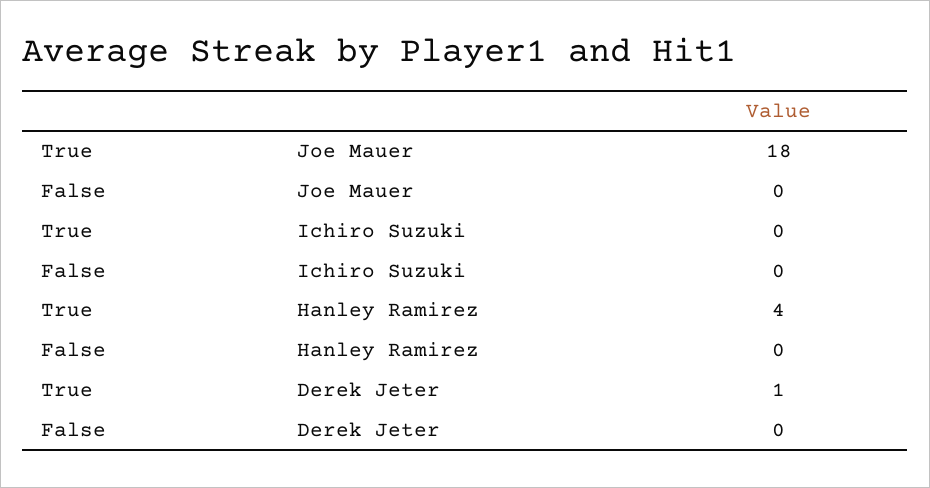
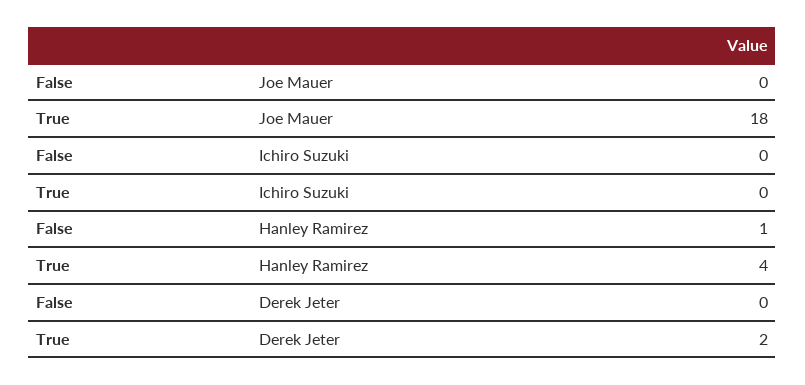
  {
    "True": {
      "Joe Mauer": 18,
      "Ichiro Suzuki": 0,
      "Hanley Ramirez": 4,
-     "Derek Jeter": 1
+     "Derek Jeter": 2
    },
    "False": {
      "Joe Mauer": 0,
      "Ichiro Suzuki": 0,
-     "Hanley Ramirez": 0,
+     "Hanley Ramirez": 1,
      "Derek Jeter": 0
    }
  }

